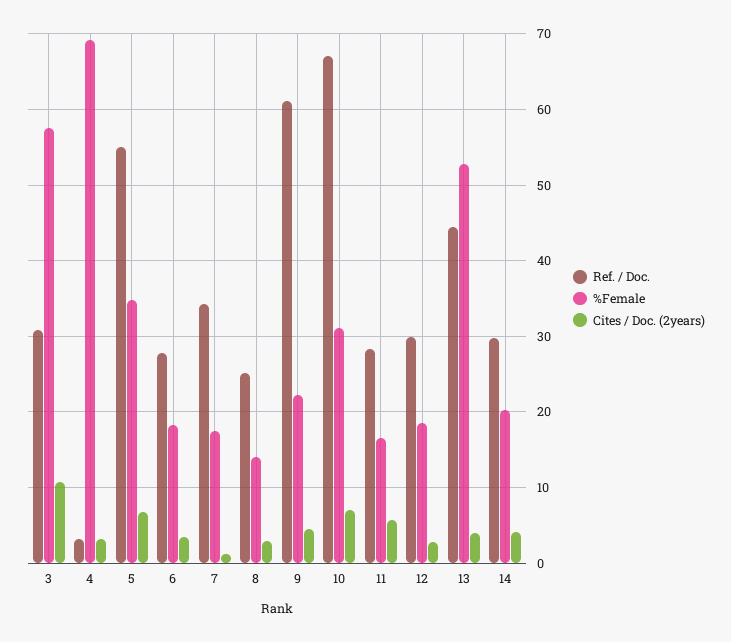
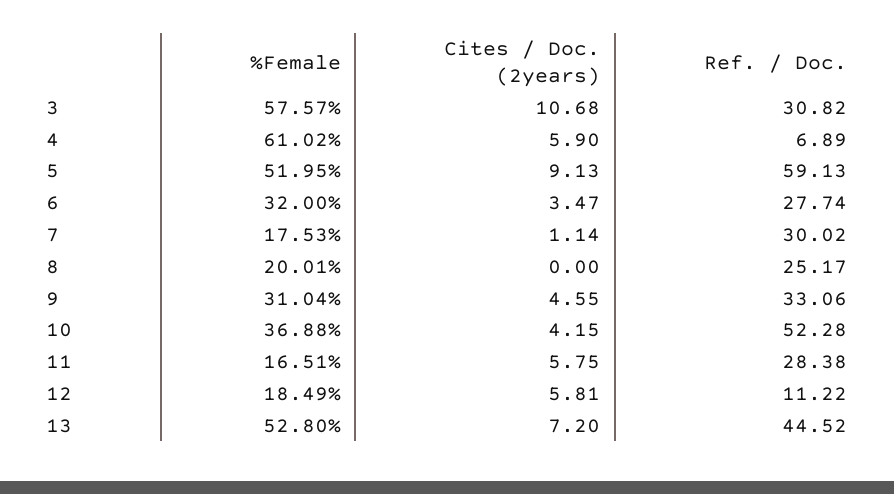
  {
    "Ref. / Doc.": {
      "3": 30.82,
-     "4": 3,
+     "4": 6.89,
-     "5": 55,
+     "5": 59.13,
      "6": 27.74,
-     "7": 34,
+     "7": 30.02,
      "8": 25.17,
-     "9": 61,
+     "9": 33.06,
-     "10": 67,
+     "10": 52.28,
      "11": 28.38,
-     "12": 30,
+     "12": 11.22,
-     "13": 44.52,
+     "13": 44.52
-     "14": 30
    },
    "%Female": {
      "3": 57.57,
-     "4": 69,
+     "4": 61.02,
-     "5": 35,
+     "5": 51.95,
-     "6": 18,
+     "6": 32,
      "7": 17.53,
-     "8": 14,
+     "8": 20.01,
-     "9": 22,
+     "9": 31.04,
-     "10": 31,
+     "10": 36.88,
      "11": 16.51,
      "12": 18.49,
-     "13": 52.8,
+     "13": 52.8
-     "14": 20
    },
    "Cites / Doc. (2years)": {
      "3": 10.68,
-     "4": 3,
+     "4": 5.9,
-     "5": 7,
+     "5": 9.13,
      "6": 3.47,
      "7": 1.14,
-     "8": 3,
+     "8": 0,
      "9": 4.55,
-     "10": 7,
+     "10": 4.15,
      "11": 5.75,
-     "12": 3,
+     "12": 5.81,
-     "13": 4,
+     "13": 7.2
-     "14": 4
    }
  }

